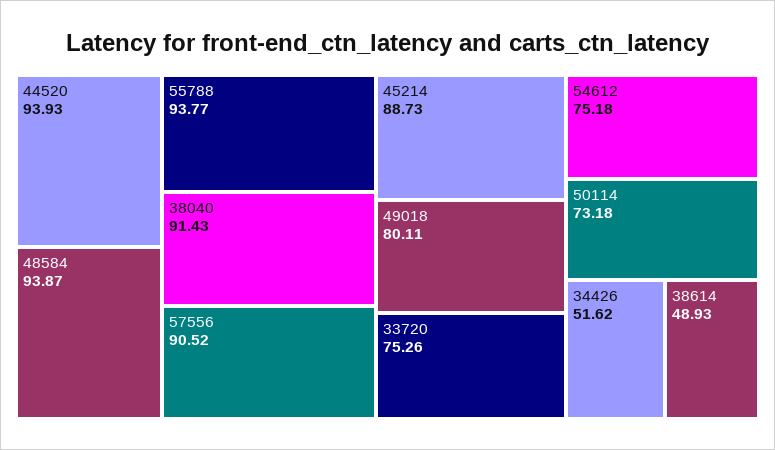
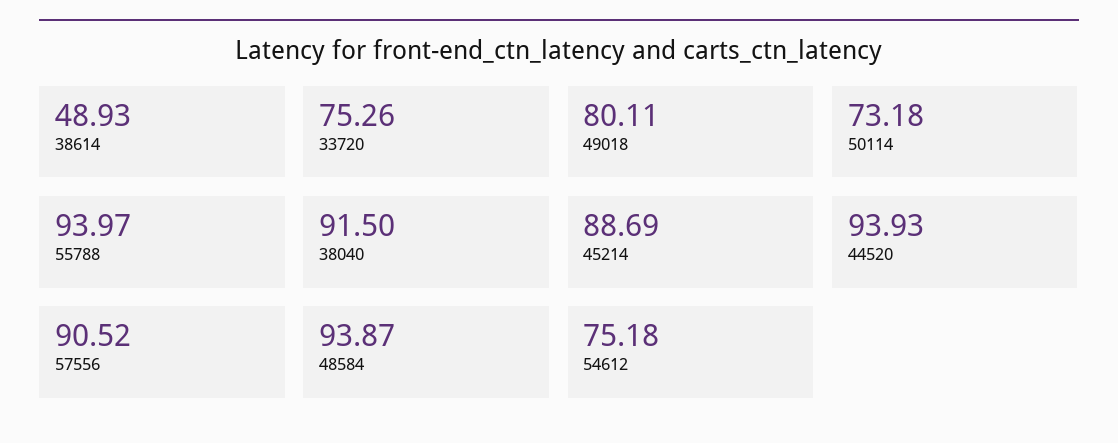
  {
    "44520": 93.93,
    "48584": 93.87,
-   "55788": 93.77,
+   "55788": 93.97,
-   "38040": 91.43,
+   "38040": 91.5,
    "57556": 90.52,
-   "45214": 88.73,
+   "45214": 88.69,
    "49018": 80.11,
    "33720": 75.26,
    "54612": 75.18,
    "50114": 73.18,
-   "34426": 51.62,
    "38614": 48.93
  }

